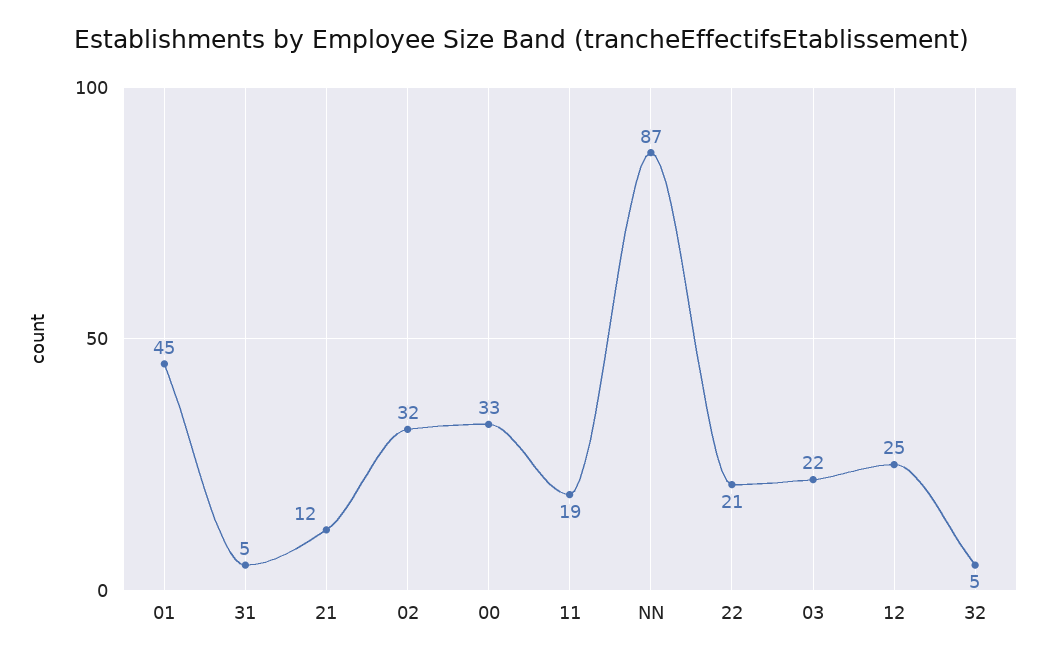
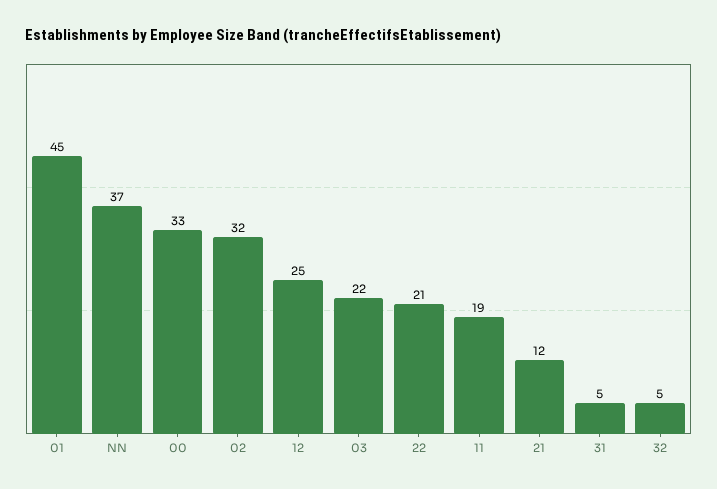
  {
    "01": 45,
    "31": 5,
    "21": 12,
    "02": 32,
    "00": 33,
    "11": 19,
-   "NN": 87,
+   "NN": 37,
    "22": 21,
    "03": 22,
    "12": 25,
    "32": 5
  }

